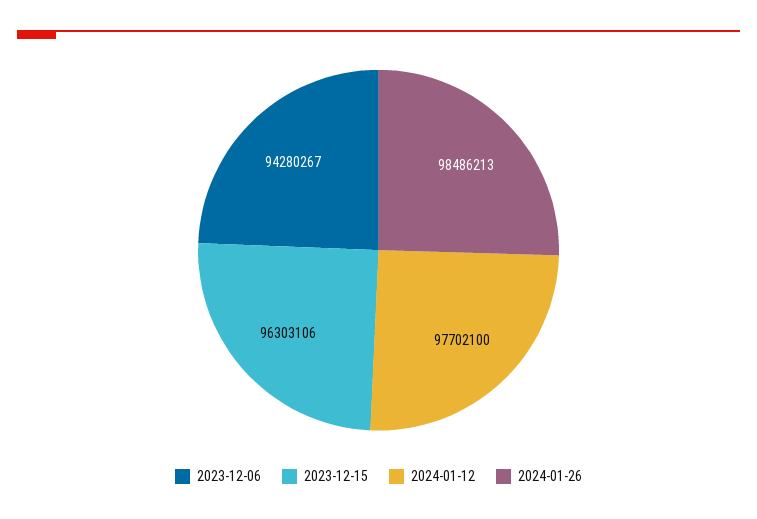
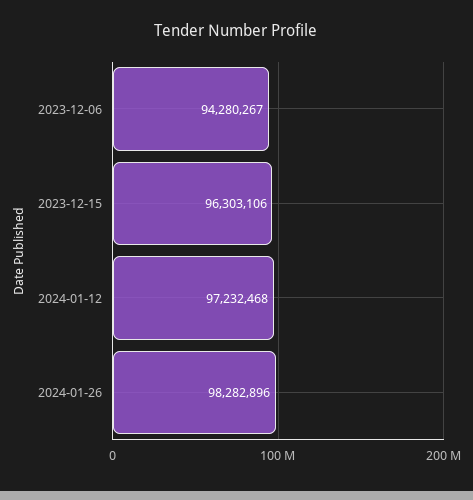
  {
    "2023-12-06": 94280267,
    "2023-12-15": 96303106,
-   "2024-01-12": 97702100,
+   "2024-01-12": 97232468,
-   "2024-01-26": 98486213
+   "2024-01-26": 98282896
  }

